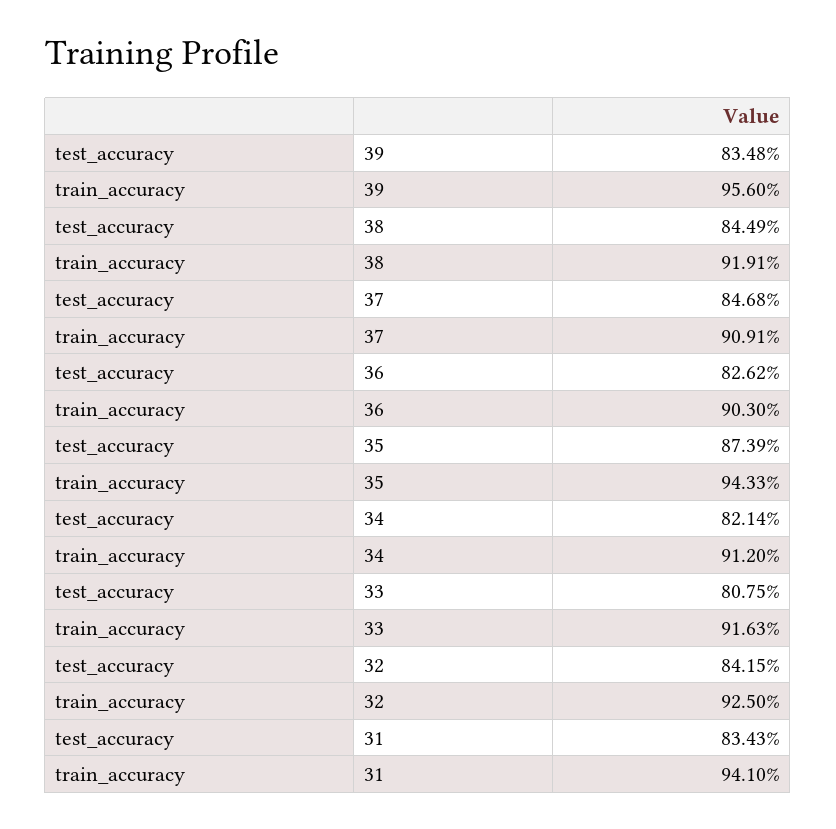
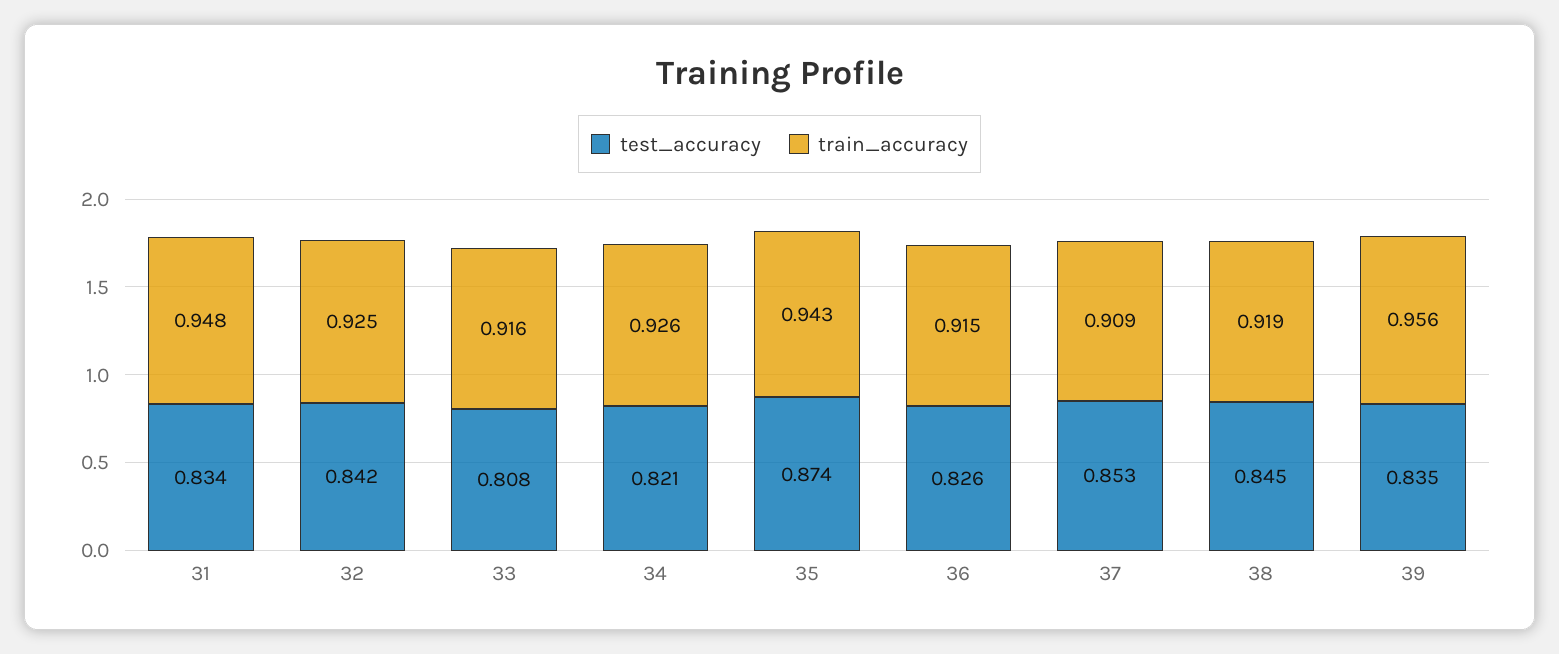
  {
    "test_accuracy": {
      "39": 0.8348,
      "38": 0.8449,
-     "37": 0.8468,
+     "37": 0.853,
      "36": 0.8262,
      "35": 0.8739,
      "34": 0.8214,
      "33": 0.8075,
      "32": 0.8415,
      "31": 0.8343
    },
    "train_accuracy": {
      "39": 0.956,
      "38": 0.9191,
      "37": 0.9091,
-     "36": 0.903,
+     "36": 0.915,
      "35": 0.9433,
-     "34": 0.912,
+     "34": 0.926,
      "33": 0.9163,
      "32": 0.925,
-     "31": 0.941
+     "31": 0.948
    }
  }

